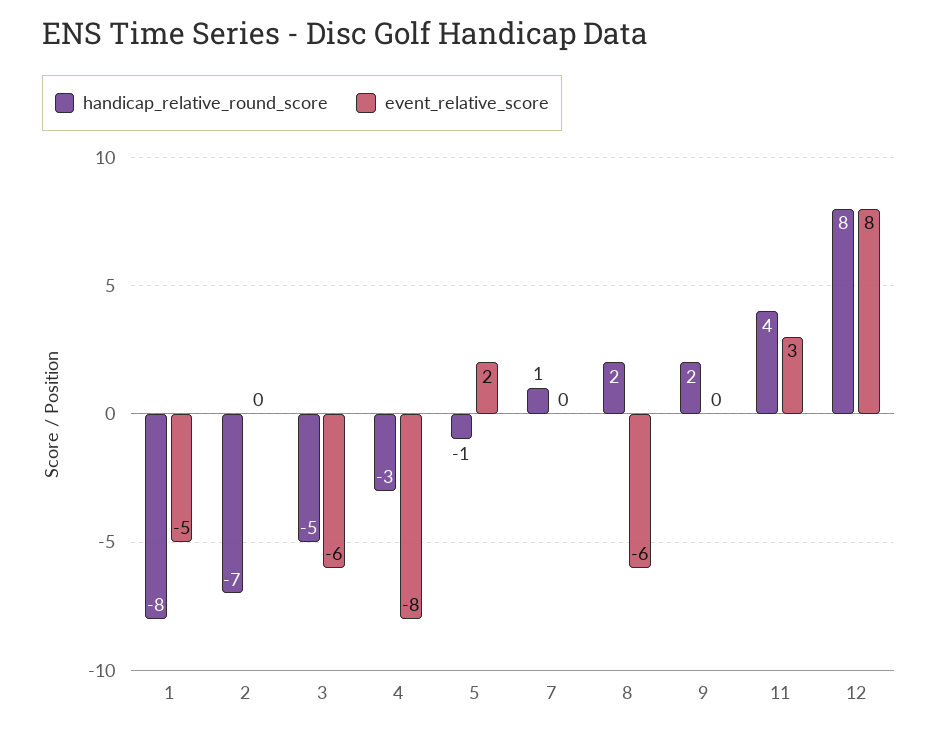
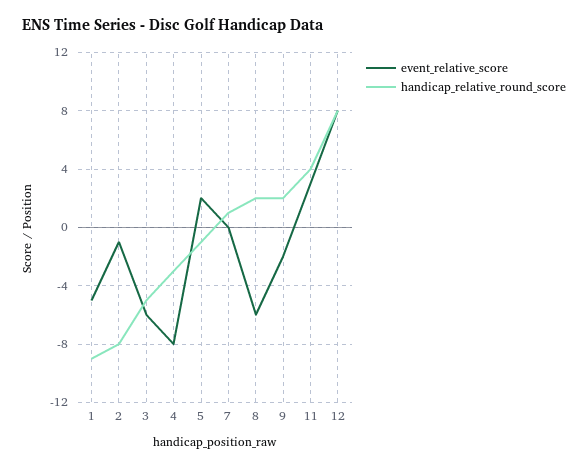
  {
    "handicap_relative_round_score": {
-     "1": -8,
+     "1": -9,
-     "2": -7,
+     "2": -8,
      "3": -5,
      "4": -3,
      "5": -1,
      "7": 1,
      "8": 2,
      "9": 2,
      "11": 4,
      "12": 8
    },
    "event_relative_score": {
      "1": -5,
-     "2": 0,
+     "2": -1,
      "3": -6,
      "4": -8,
      "5": 2,
      "7": 0,
      "8": -6,
-     "9": 0,
+     "9": -2,
      "11": 3,
      "12": 8
    }
  }

